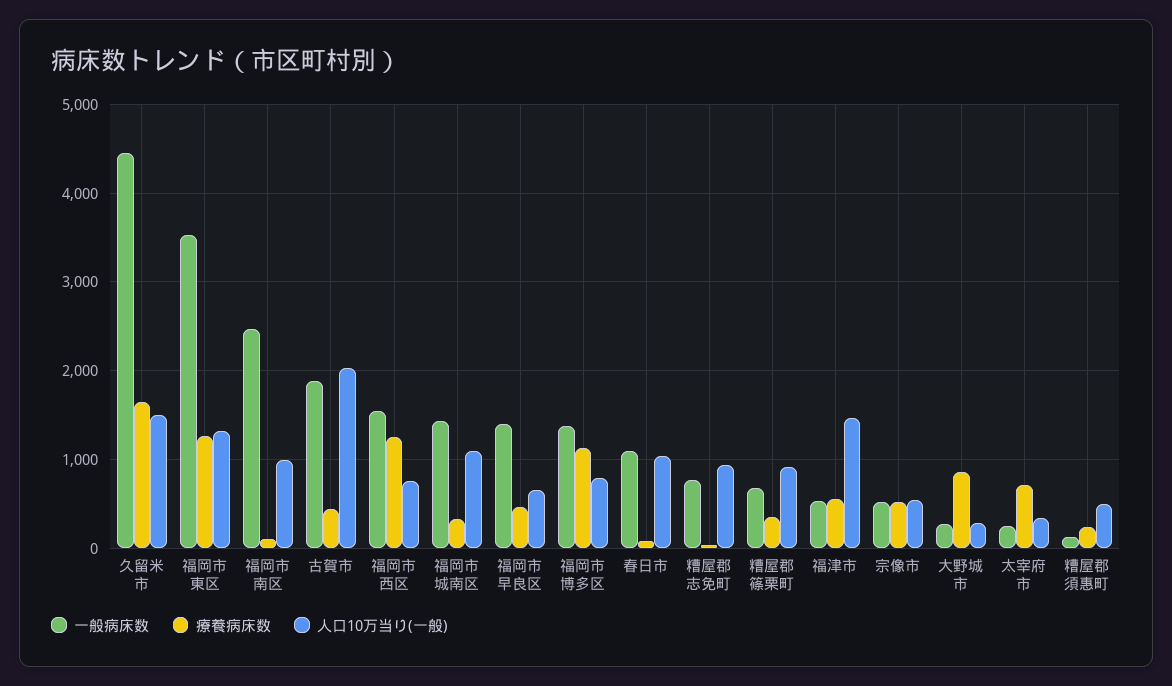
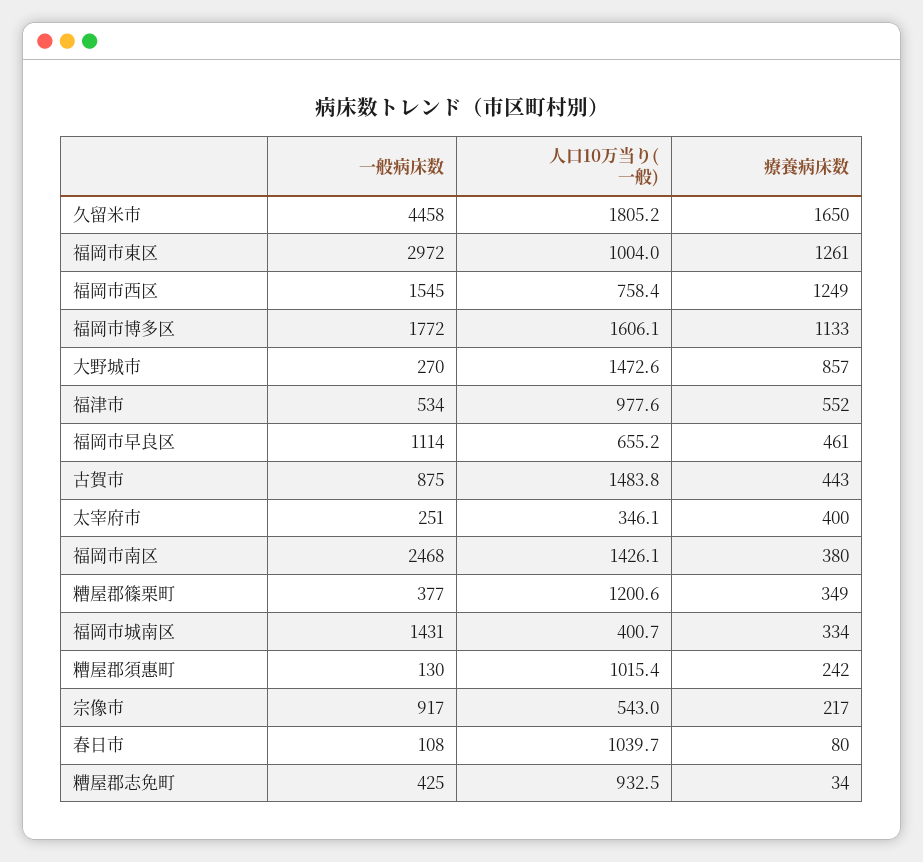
  {
    "一般病床数": {
      "久留米市": 4458,
-     "福岡市東区": 3500,
+     "福岡市東区": 2972,
      "福岡市南区": 2468,
-     "古賀市": 1900,
+     "古賀市": 875,
      "福岡市西区": 1545,
      "福岡市城南区": 1431,
-     "福岡市早良区": 1400,
+     "福岡市早良区": 1114,
-     "福岡市博多区": 1400,
+     "福岡市博多区": 1772,
-     "春日市": 1100,
+     "春日市": 108,
-     "糟屋郡志免町": 800,
+     "糟屋郡志免町": 425,
-     "糟屋郡篠栗町": 700,
+     "糟屋郡篠栗町": 377,
      "福津市": 534,
-     "宗像市": 500,
+     "宗像市": 917,
      "大野城市": 270,
      "太宰府市": 251,
      "糟屋郡須惠町": 130
    },
    "療養病床数": {
      "久留米市": 1650,
      "福岡市東区": 1261,
-     "福岡市南区": 100,
+     "福岡市南区": 380,
      "古賀市": 443,
      "福岡市西区": 1249,
      "福岡市城南区": 334,
      "福岡市早良区": 461,
      "福岡市博多区": 1133,
      "春日市": 80,
      "糟屋郡志免町": 34,
      "糟屋郡篠栗町": 349,
      "福津市": 552,
-     "宗像市": 500,
+     "宗像市": 217,
      "大野城市": 857,
-     "太宰府市": 700,
+     "太宰府市": 400,
      "糟屋郡須惠町": 242
    },
    "人口10万当り(一般)": {
-     "久留米市": 1500,
+     "久留米市": 1805.2,
-     "福岡市東区": 1300,
+     "福岡市東区": 1004,
-     "福岡市南区": 1000,
+     "福岡市南区": 1426.1,
-     "古賀市": 2000,
+     "古賀市": 1483.8,
      "福岡市西区": 758.4,
-     "福岡市城南区": 1100,
+     "福岡市城南区": 400.7,
      "福岡市早良区": 655.2,
-     "福岡市博多区": 800,
+     "福岡市博多区": 1606.1,
      "春日市": 1039.7,
      "糟屋郡志免町": 932.5,
-     "糟屋郡篠栗町": 900,
+     "糟屋郡篠栗町": 1200.6,
-     "福津市": 1500,
+     "福津市": 977.6,
      "宗像市": 543,
-     "大野城市": 300,
+     "大野城市": 1472.6,
      "太宰府市": 346.1,
-     "糟屋郡須惠町": 500
+     "糟屋郡須惠町": 1015.4
    }
  }

